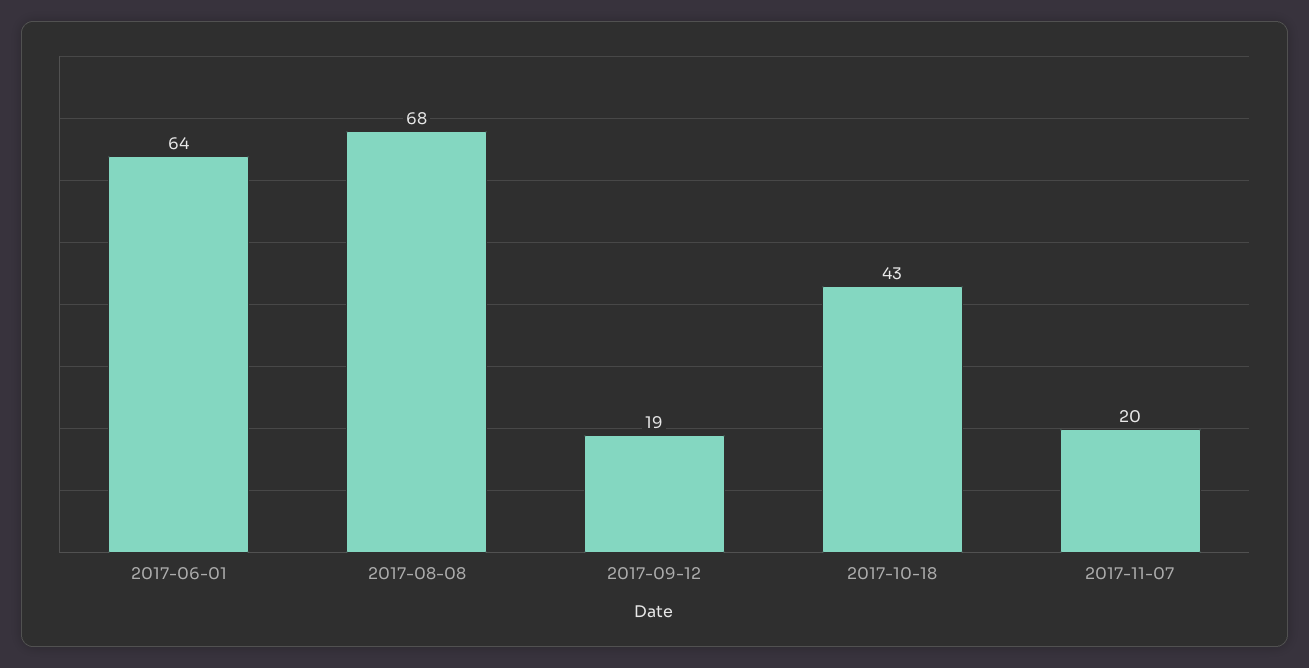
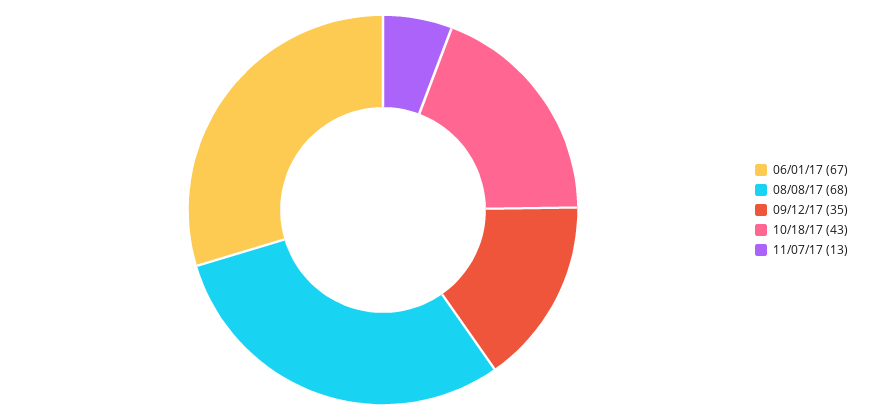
  {
-   "2017-06-01": 64,
+   "2017-06-01": 67,
    "2017-08-08": 68,
-   "2017-09-12": 19,
+   "2017-09-12": 35,
    "2017-10-18": 43,
-   "2017-11-07": 20
+   "2017-11-07": 13
  }

